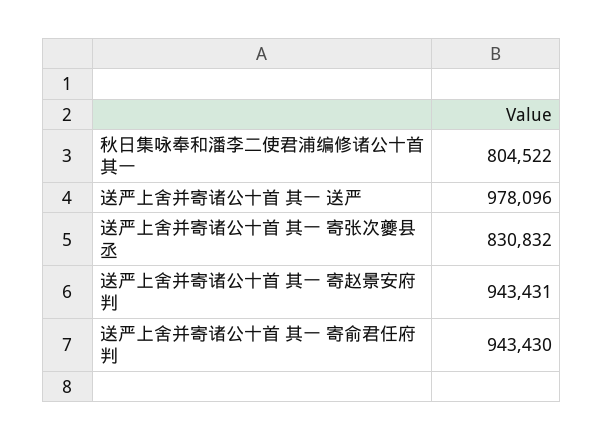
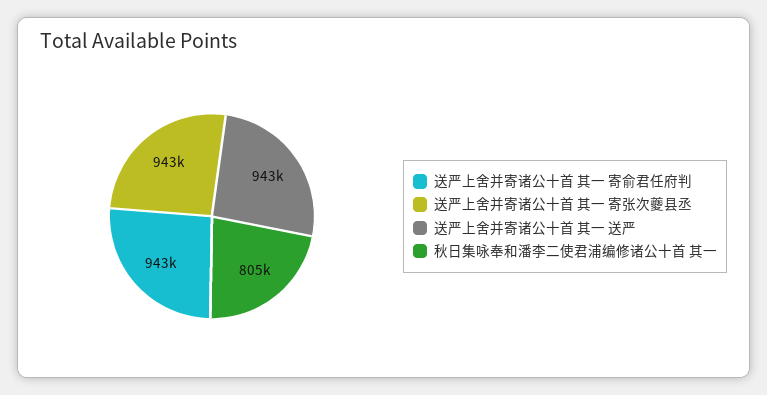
  {
    "秋日集咏奉和潘李二使君浦编修诸公十首 其一": 804522,
-   "送严上舍并寄诸公十首 其一 送严": 978096,
+   "送严上舍并寄诸公十首 其一 送严": 943000,
-   "送严上舍并寄诸公十首 其一 寄张次夔县丞": 830832,
+   "送严上舍并寄诸公十首 其一 寄张次夔县丞": 943000,
-   "送严上舍并寄诸公十首 其一 寄赵景安府判": 943431,
    "送严上舍并寄诸公十首 其一 寄俞君任府判": 943430
  }

